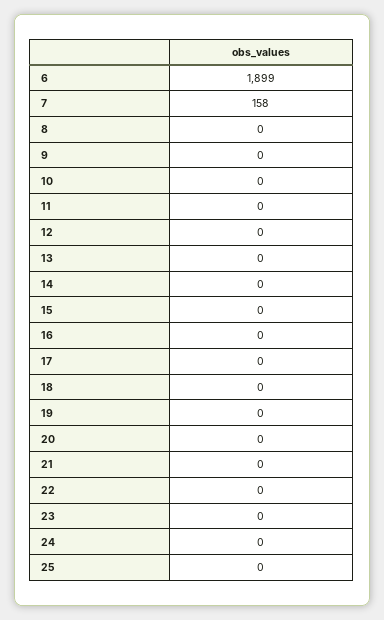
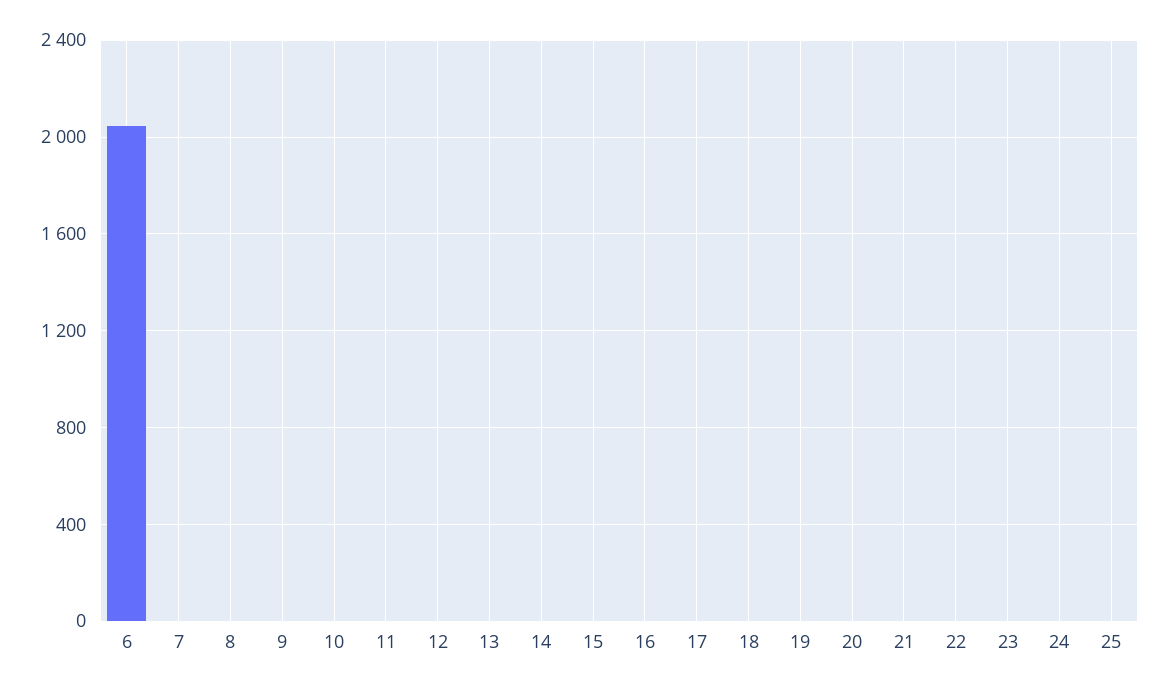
  {
-   "6": 1899,
+   "6": 2050,
-   "7": 158,
+   "7": 0,
    "8": 0,
    "9": 0,
    "10": 0,
    "11": 0,
    "12": 0,
    "13": 0,
    "14": 0,
    "15": 0,
    "16": 0,
    "17": 0,
    "18": 0,
    "19": 0,
    "20": 0,
    "21": 0,
    "22": 0,
    "23": 0,
    "24": 0,
    "25": 0
  }

